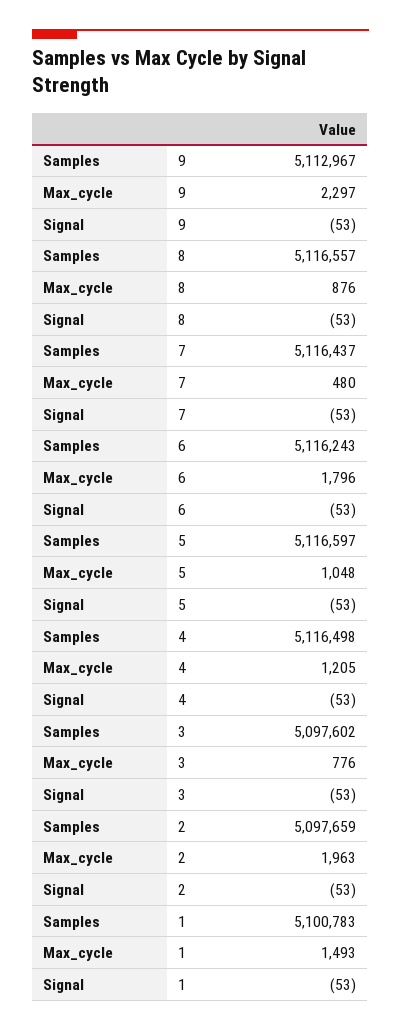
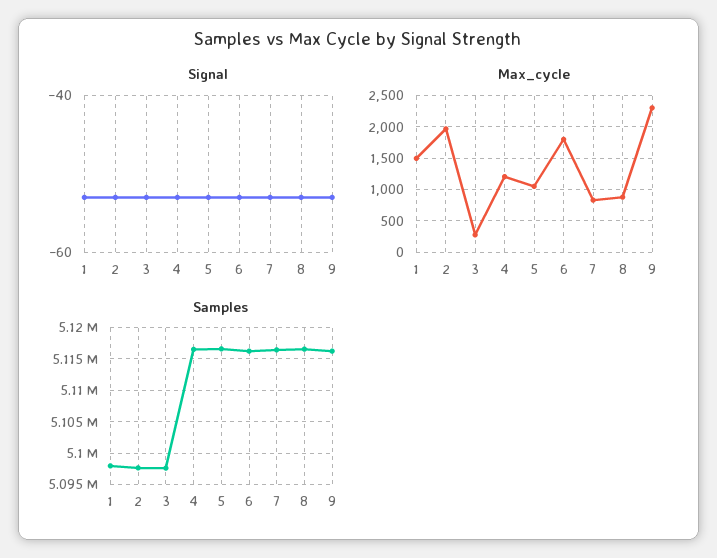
  {
    "Samples": {
-     "9": 5112967,
+     "9": 5116000,
      "8": 5116557,
      "7": 5116437,
      "6": 5116243,
      "5": 5116597,
      "4": 5116498,
      "3": 5097602,
      "2": 5097659,
-     "1": 5100783
+     "1": 5098000
    },
    "Max_cycle": {
      "9": 2297,
      "8": 876,
-     "7": 480,
+     "7": 800,
      "6": 1796,
      "5": 1048,
      "4": 1205,
-     "3": 776,
+     "3": 300,
      "2": 1963,
      "1": 1493
    },
    "Signal": {
      "9": -53,
      "8": -53,
      "7": -53,
      "6": -53,
      "5": -53,
      "4": -53,
      "3": -53,
      "2": -53,
      "1": -53
    }
  }

